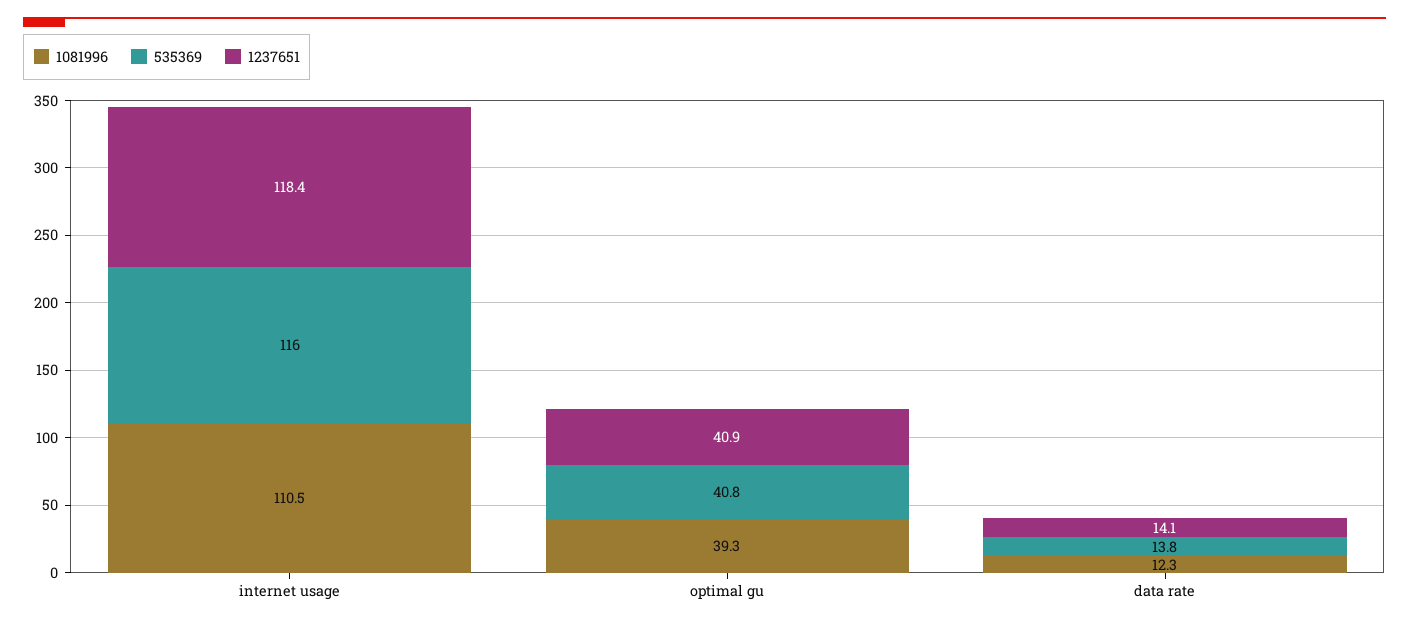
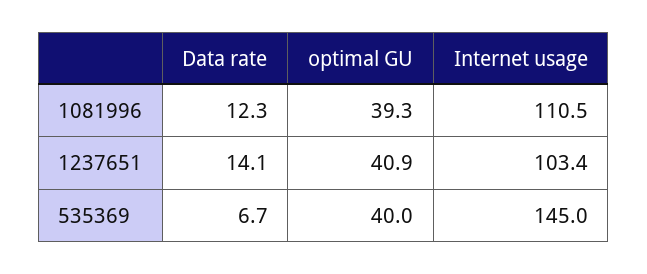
  {
    "1081996": {
      "internet usage": 110.5,
      "optimal gu": 39.3,
      "data rate": 12.3
    },
    "535369": {
-     "internet usage": 116,
+     "internet usage": 145,
-     "optimal gu": 40.8,
+     "optimal gu": 40,
-     "data rate": 13.8
+     "data rate": 6.7
    },
    "1237651": {
-     "internet usage": 118.4,
+     "internet usage": 103.4,
      "optimal gu": 40.9,
      "data rate": 14.1
    }
  }

